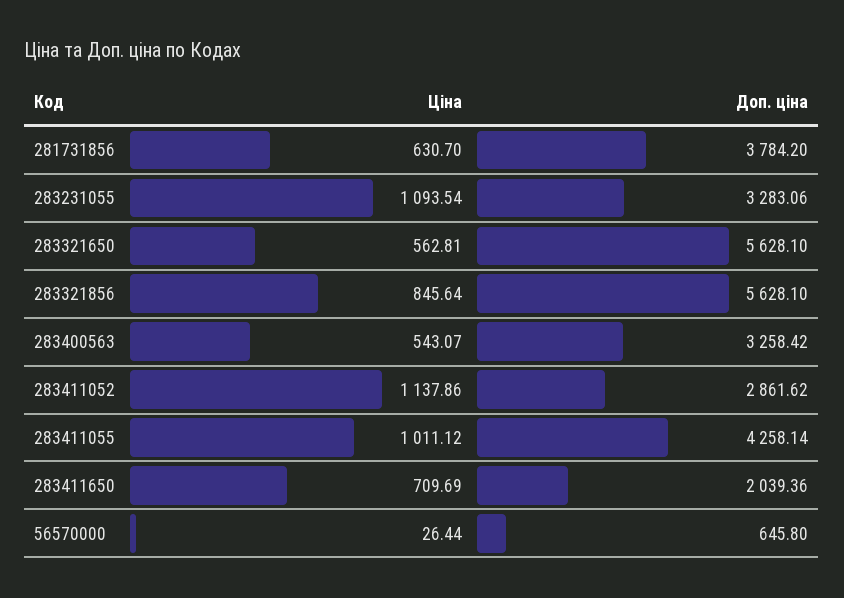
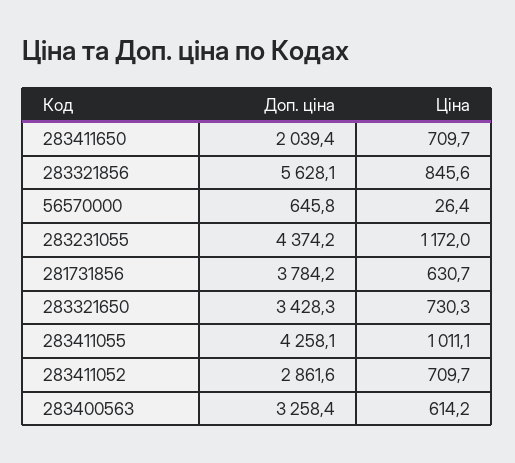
  {
    "Ціна": {
      "281731856": 630.7,
-     "283231055": 1093.54,
+     "283231055": 1172,
-     "283321650": 562.81,
+     "283321650": 730.3,
      "283321856": 845.64,
-     "283400563": 543.07,
+     "283400563": 614.2,
-     "283411052": 1137.86,
+     "283411052": 709.7,
      "283411055": 1011.12,
      "283411650": 709.69,
      "56570000": 26.44
    },
    "Доп. ціна": {
      "281731856": 3784.2,
-     "283231055": 3283.06,
+     "283231055": 4374.2,
-     "283321650": 5628.1,
+     "283321650": 3428.3,
      "283321856": 5628.1,
      "283400563": 3258.42,
      "283411052": 2861.62,
      "283411055": 4258.14,
      "283411650": 2039.36,
      "56570000": 645.8
    }
  }

